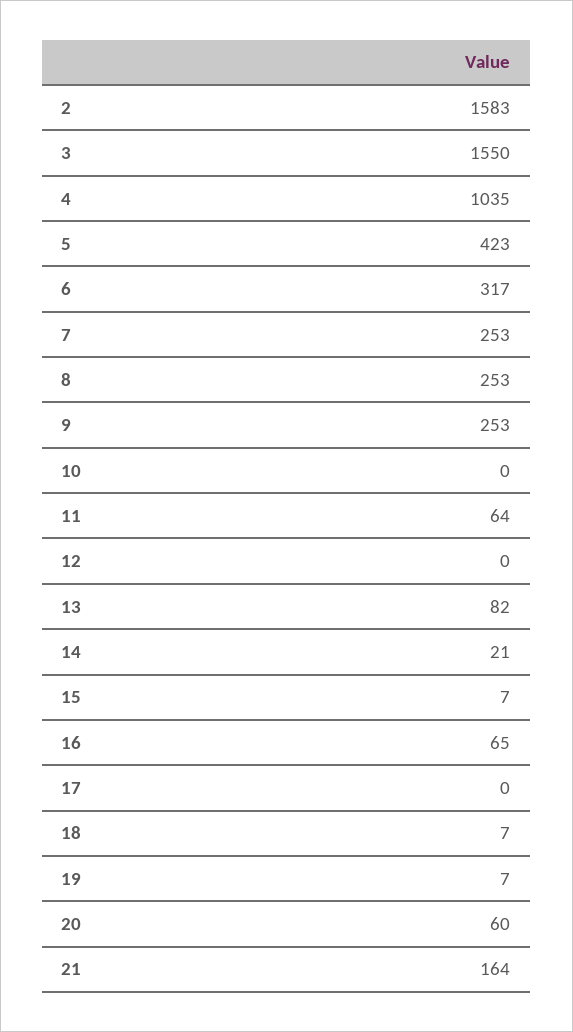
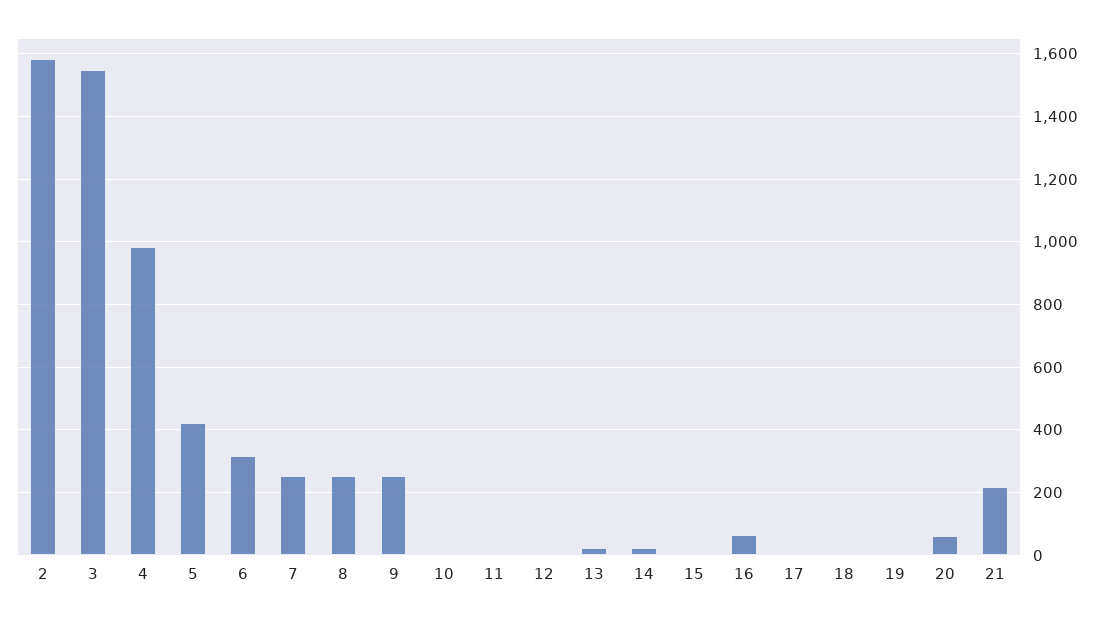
  {
    "2": 1583,
    "3": 1550,
-   "4": 1035,
+   "4": 980,
    "5": 423,
    "6": 317,
    "7": 253,
    "8": 253,
    "9": 253,
    "10": 0,
-   "11": 64,
+   "11": 0,
    "12": 0,
-   "13": 82,
+   "13": 20,
    "14": 21,
    "15": 7,
    "16": 65,
    "17": 0,
    "18": 7,
    "19": 7,
    "20": 60,
-   "21": 164
+   "21": 220
  }

